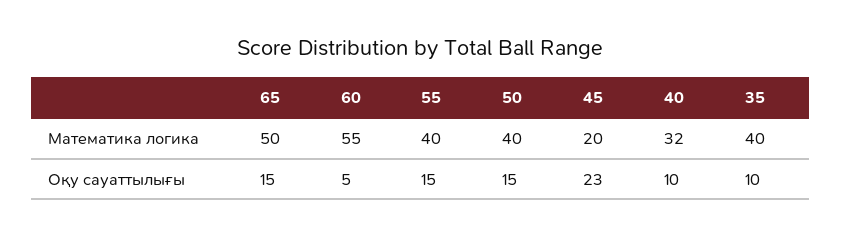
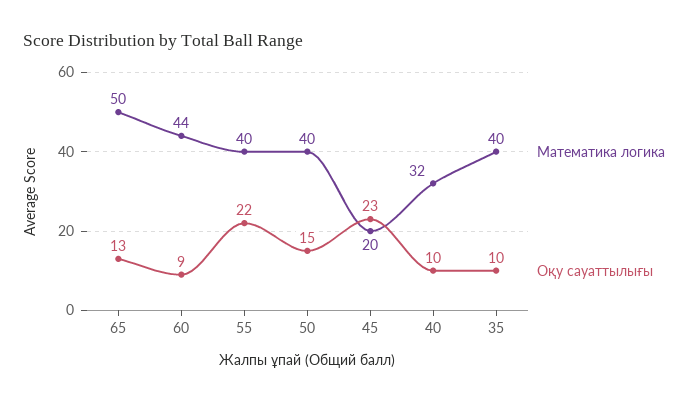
  {
    "Математика логика": {
      "65": 50,
-     "60": 55,
+     "60": 44,
      "55": 40,
      "50": 40,
      "45": 20,
      "40": 32,
      "35": 40
    },
    "Оқу сауаттылығы": {
-     "65": 15,
+     "65": 13,
-     "60": 5,
+     "60": 9,
-     "55": 15,
+     "55": 22,
      "50": 15,
      "45": 23,
      "40": 10,
      "35": 10
    }
  }

